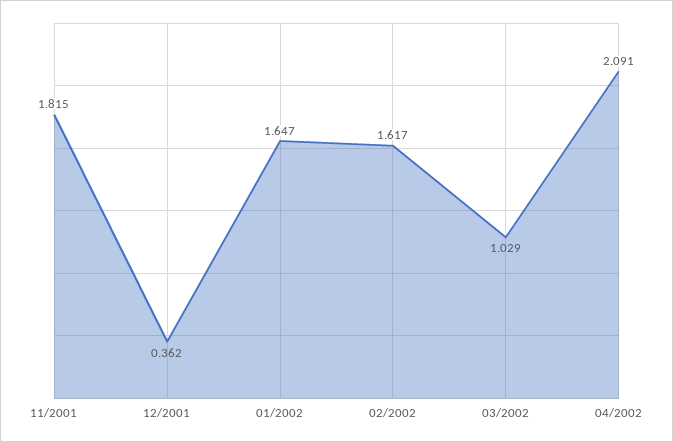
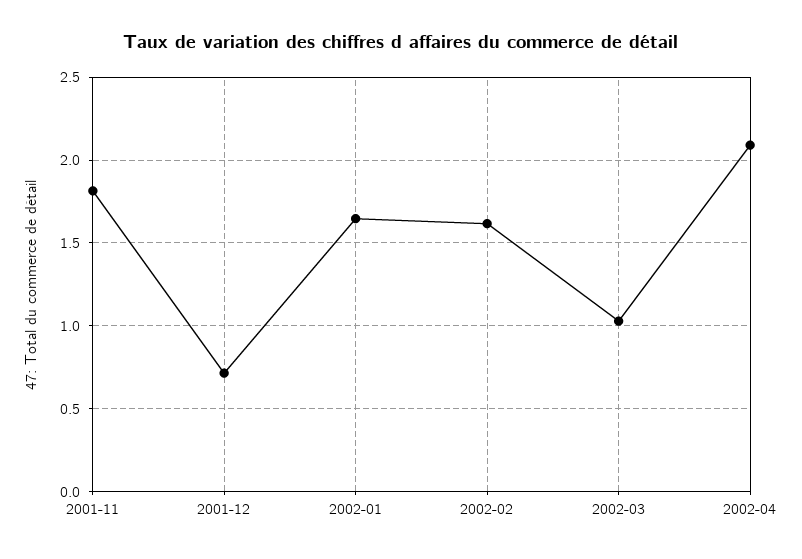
  {
    "11/2001": 1.815,
-   "12/2001": 0.362,
+   "12/2001": 0.7,
    "01/2002": 1.647,
    "02/2002": 1.617,
    "03/2002": 1.029,
    "04/2002": 2.091
  }

